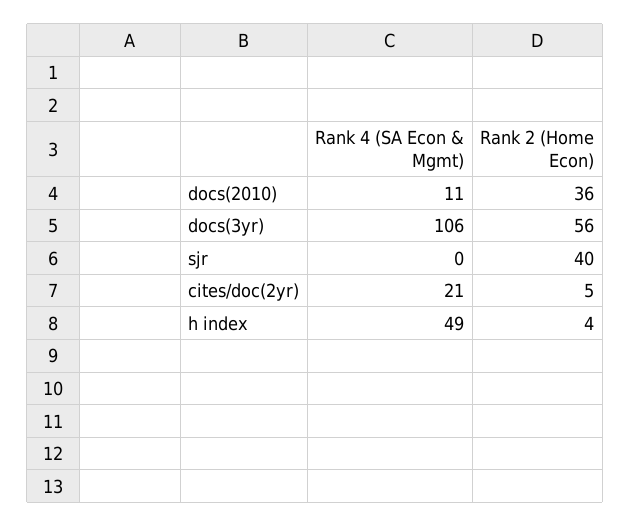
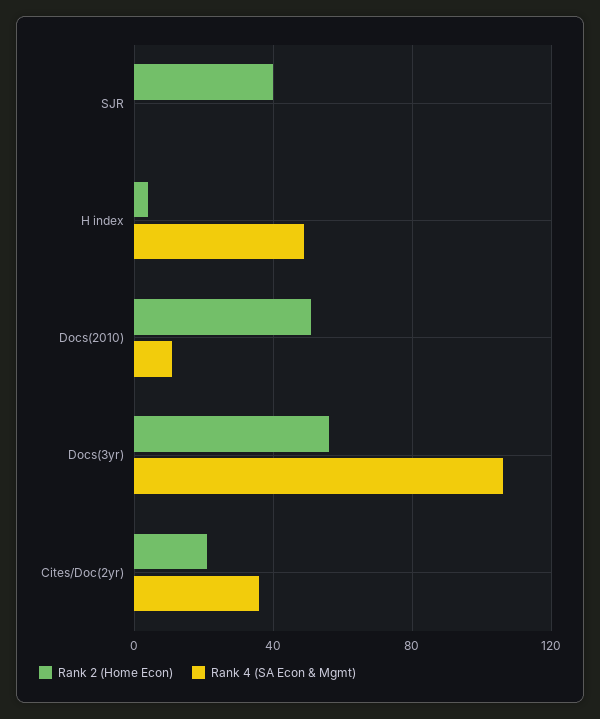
  {
    "Rank 4 (SA Econ & Mgmt)": {
      "docs(2010)": 11,
      "docs(3yr)": 106,
      "sjr": 0,
-     "cites/doc(2yr)": 21,
+     "cites/doc(2yr)": 35,
      "h index": 49
    },
    "Rank 2 (Home Econ)": {
-     "docs(2010)": 36,
+     "docs(2010)": 50,
      "docs(3yr)": 56,
      "sjr": 40,
-     "cites/doc(2yr)": 5,
+     "cites/doc(2yr)": 20,
      "h index": 4
    }
  }

